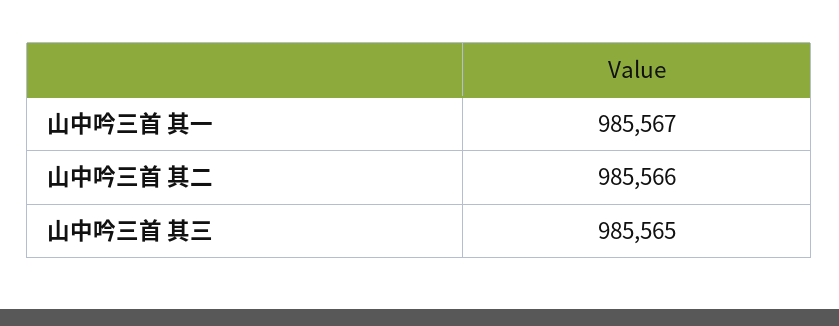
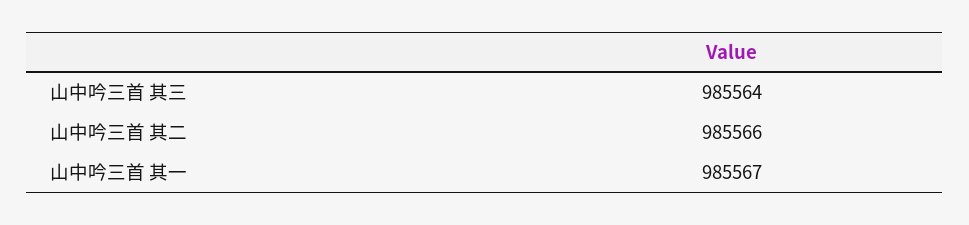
  {
    "山中吟三首 其一": 985567,
    "山中吟三首 其二": 985566,
-   "山中吟三首 其三": 985565
+   "山中吟三首 其三": 985564
  }

